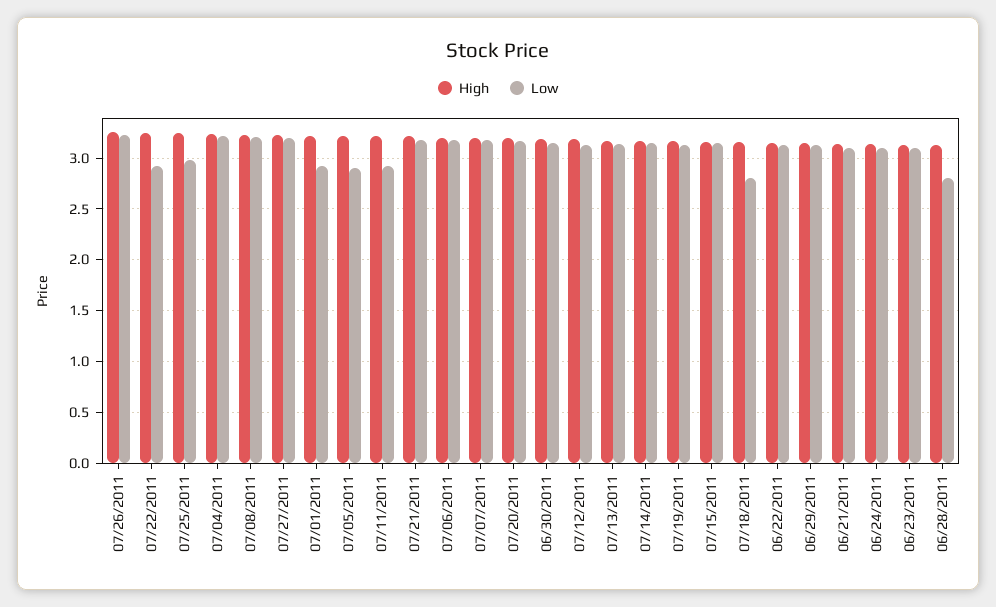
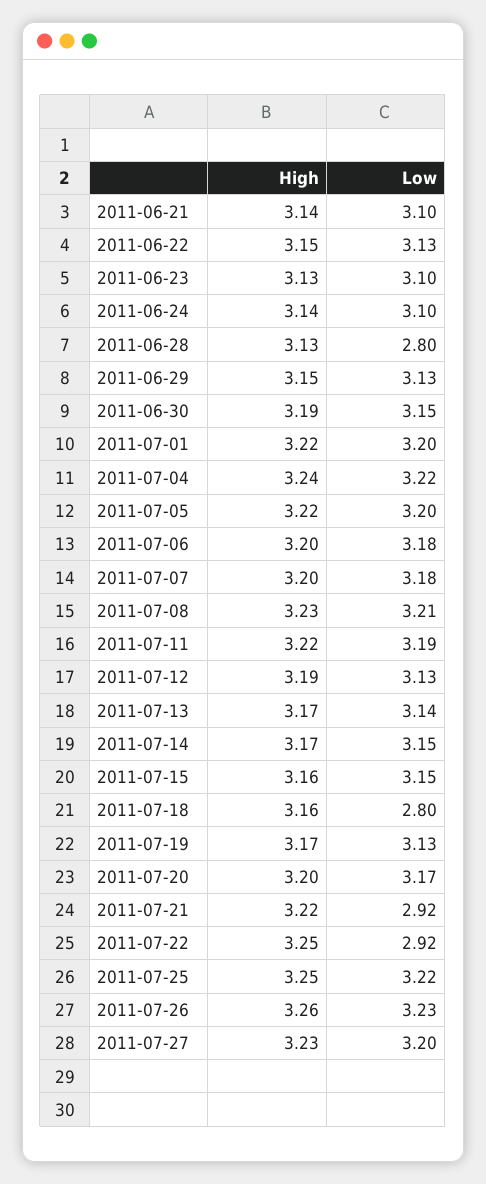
  {
    "High": {
      "07/26/2011": 3.26,
      "07/22/2011": 3.25,
      "07/25/2011": 3.25,
      "07/04/2011": 3.24,
      "07/08/2011": 3.23,
      "07/27/2011": 3.23,
      "07/01/2011": 3.22,
      "07/05/2011": 3.22,
      "07/11/2011": 3.22,
      "07/21/2011": 3.22,
      "07/06/2011": 3.2,
      "07/07/2011": 3.2,
      "07/20/2011": 3.2,
      "06/30/2011": 3.19,
      "07/12/2011": 3.19,
      "07/13/2011": 3.17,
      "07/14/2011": 3.17,
      "07/19/2011": 3.17,
      "07/15/2011": 3.16,
      "07/18/2011": 3.16,
      "06/22/2011": 3.15,
      "06/29/2011": 3.15,
      "06/21/2011": 3.14,
      "06/24/2011": 3.14,
      "06/23/2011": 3.13,
      "06/28/2011": 3.13
    },
    "Low": {
      "07/26/2011": 3.23,
      "07/22/2011": 2.92,
-     "07/25/2011": 3,
+     "07/25/2011": 3.22,
      "07/04/2011": 3.22,
      "07/08/2011": 3.21,
      "07/27/2011": 3.2,
-     "07/01/2011": 2.9,
+     "07/01/2011": 3.2,
-     "07/05/2011": 2.9,
+     "07/05/2011": 3.2,
-     "07/11/2011": 2.9,
+     "07/11/2011": 3.19,
-     "07/21/2011": 3.2,
+     "07/21/2011": 2.92,
      "07/06/2011": 3.18,
      "07/07/2011": 3.18,
      "07/20/2011": 3.17,
      "06/30/2011": 3.15,
      "07/12/2011": 3.13,
      "07/13/2011": 3.14,
      "07/14/2011": 3.15,
      "07/19/2011": 3.13,
      "07/15/2011": 3.15,
      "07/18/2011": 2.8,
      "06/22/2011": 3.13,
      "06/29/2011": 3.13,
      "06/21/2011": 3.1,
      "06/24/2011": 3.1,
      "06/23/2011": 3.1,
      "06/28/2011": 2.8
    }
  }

